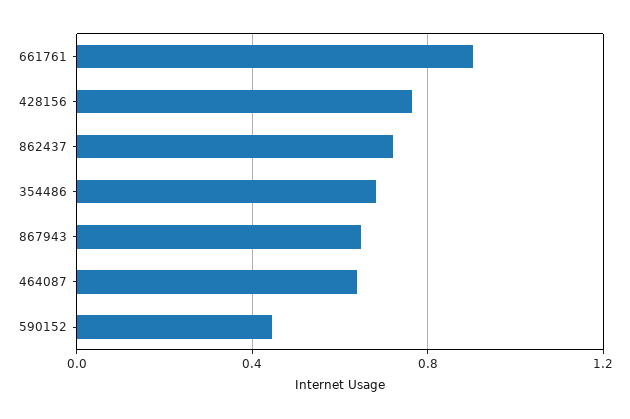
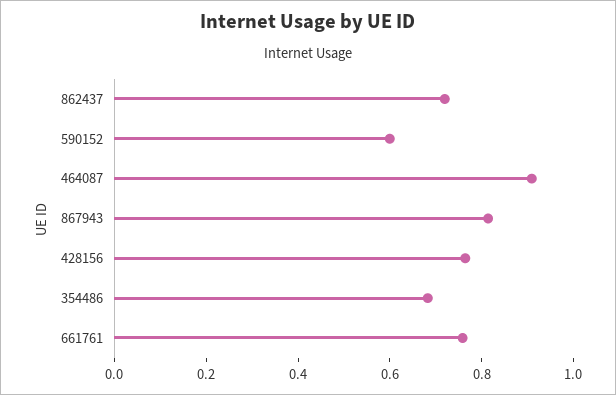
  {
-   "661761": 0.9,
+   "661761": 0.75,
    "428156": 0.75,
    "862437": 0.7,
    "354486": 0.7,
-   "867943": 0.65,
+   "867943": 0.8,
-   "464087": 0.65,
+   "464087": 0.9,
-   "590152": 0.45
+   "590152": 0.6
  }

